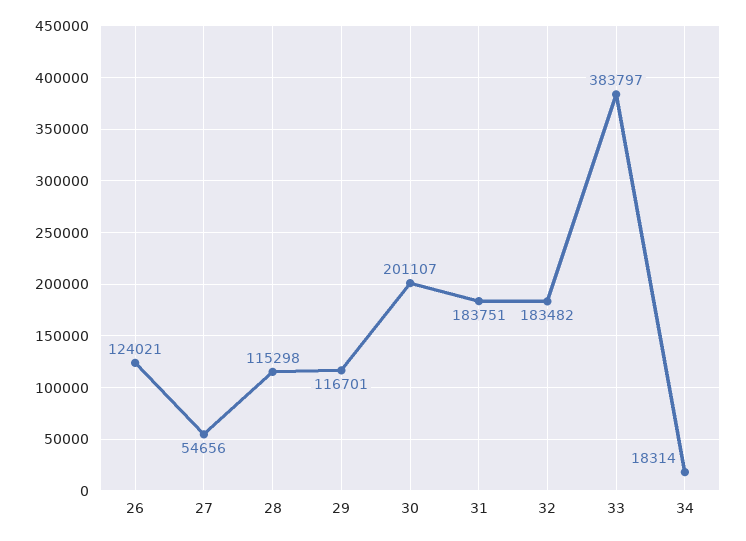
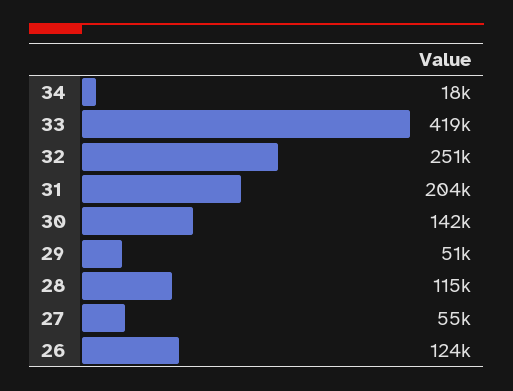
  {
    "26": 124021,
    "27": 54656,
    "28": 115298,
-   "29": 116701,
+   "29": 51000,
-   "30": 201107,
+   "30": 142000,
-   "31": 183751,
+   "31": 204000,
-   "32": 183482,
+   "32": 251000,
-   "33": 383797,
+   "33": 419000,
    "34": 18314
  }

